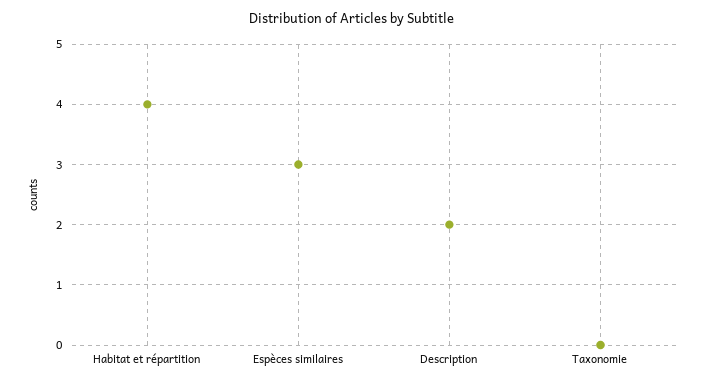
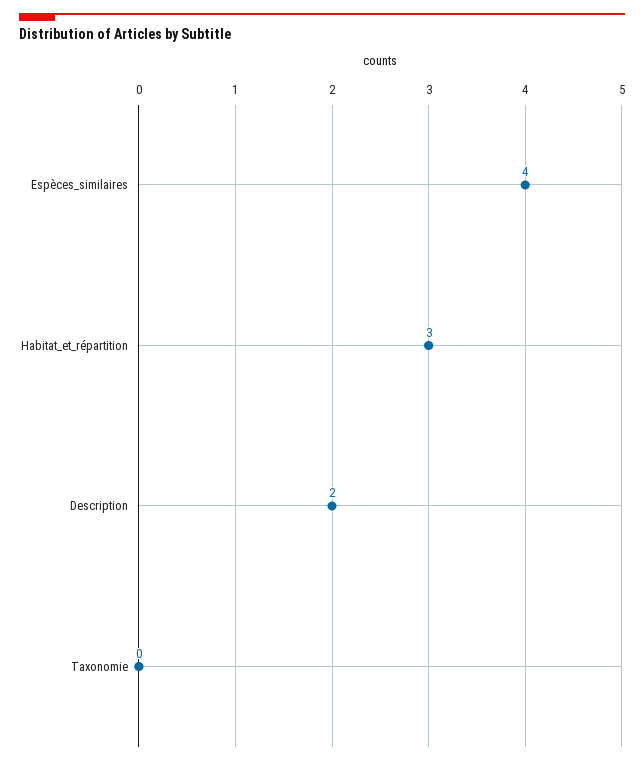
  {
-   "Habitat et répartition": 4,
+   "Habitat et répartition": 3,
-   "Espèces similaires": 3,
+   "Espèces similaires": 4,
    "Description": 2,
    "Taxonomie": 0
  }

